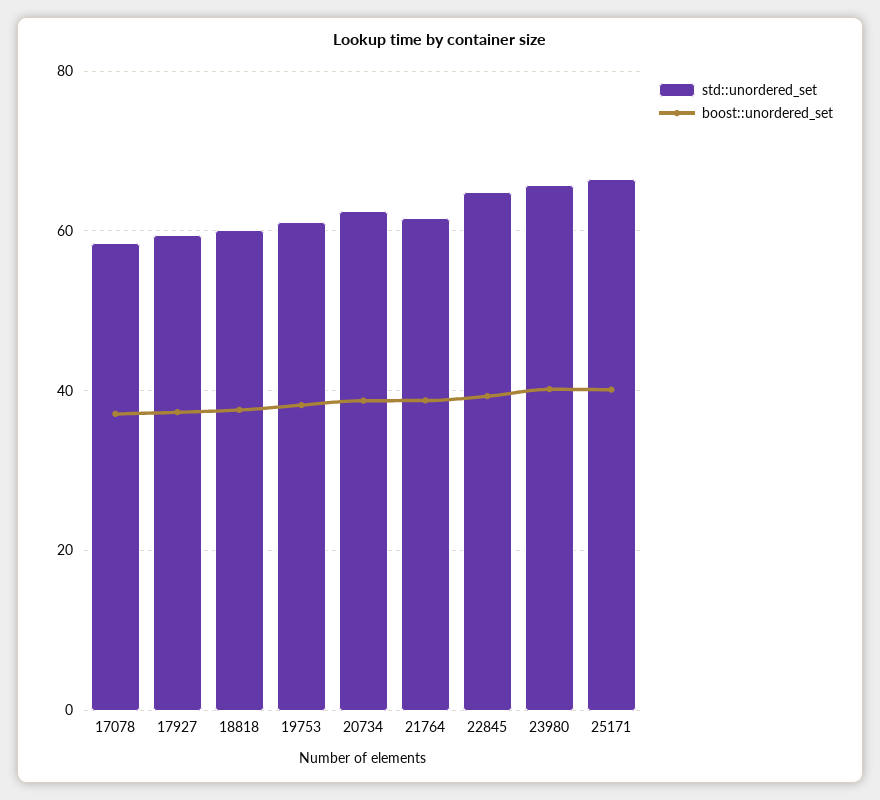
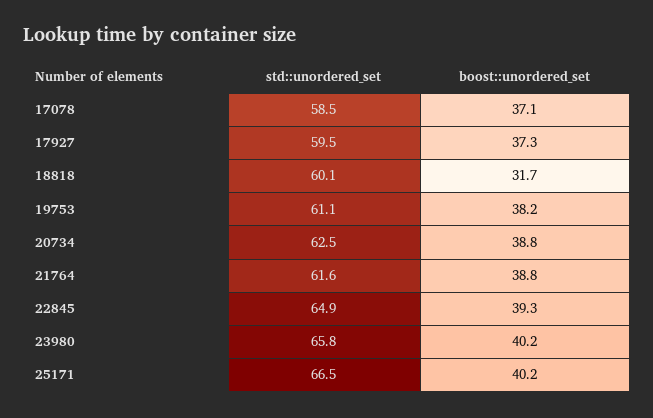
  {
    "std::unordered_set": {
      "17078": 58.5,
      "17927": 59.5,
      "18818": 60.1,
      "19753": 61.1,
      "20734": 62.5,
      "21764": 61.6,
      "22845": 64.9,
      "23980": 65.8,
      "25171": 66.5
    },
    "boost::unordered_set": {
      "17078": 37.1,
      "17927": 37.3,
-     "18818": 38,
+     "18818": 31.7,
      "19753": 38.2,
      "20734": 38.8,
      "21764": 38.8,
      "22845": 39.3,
      "23980": 40.2,
      "25171": 40.2
    }
  }

